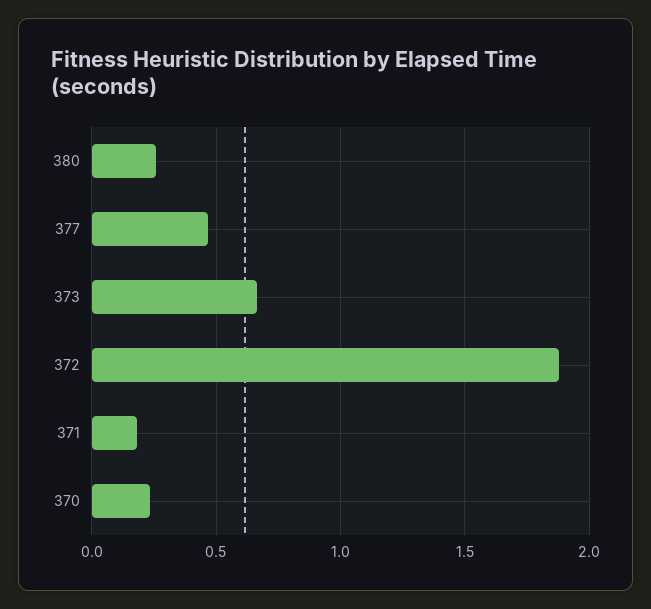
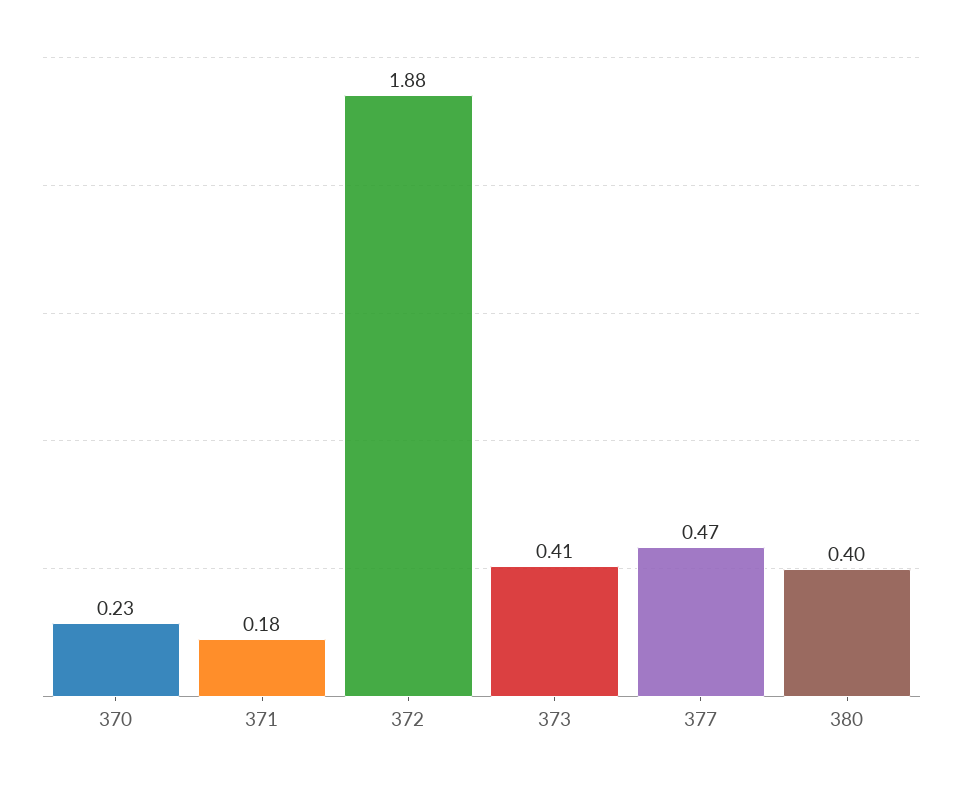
  {
-   "380": 0.25,
+   "380": 0.4,
    "377": 0.47,
-   "373": 0.65,
+   "373": 0.41,
    "372": 1.88,
    "371": 0.18,
    "370": 0.23
  }

